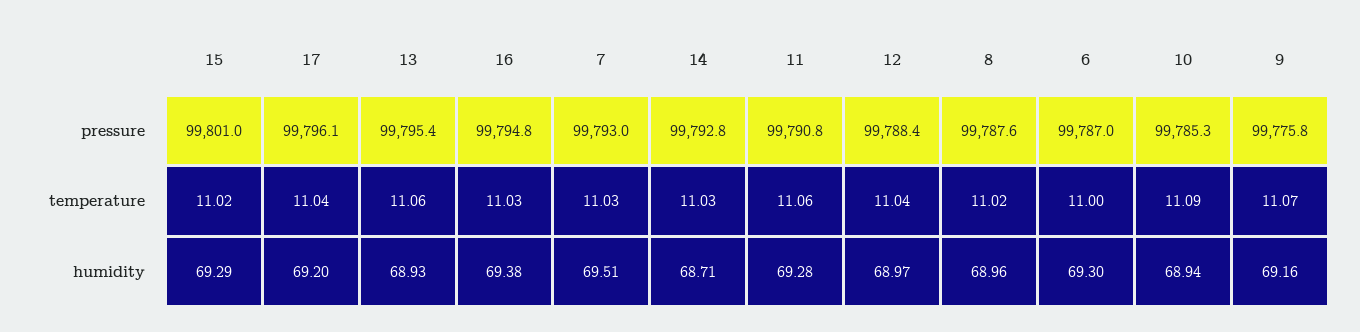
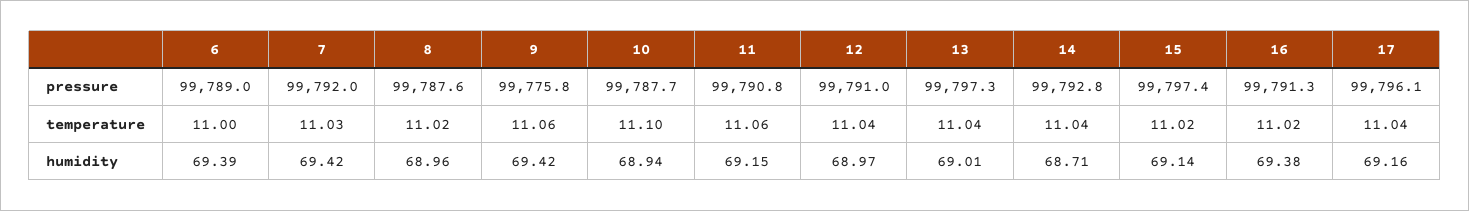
  {
    "15": {
-     "pressure": 99801,
+     "pressure": 99797.4,
      "temperature": 11.02,
-     "humidity": 69.29
+     "humidity": 69.14
    },
    "17": {
      "pressure": 99796.1,
      "temperature": 11.04,
-     "humidity": 69.2
+     "humidity": 69.16
    },
    "13": {
-     "pressure": 99795.4,
+     "pressure": 99797.3,
-     "temperature": 11.06,
+     "temperature": 11.04,
-     "humidity": 68.93
+     "humidity": 69.01
    },
    "16": {
-     "pressure": 99794.8,
+     "pressure": 99791.3,
-     "temperature": 11.03,
+     "temperature": 11.02,
      "humidity": 69.38
    },
    "7": {
-     "pressure": 99793,
+     "pressure": 99792,
      "temperature": 11.03,
-     "humidity": 69.51
+     "humidity": 69.42
    },
    "14": {
      "pressure": 99792.8,
-     "temperature": 11.03,
+     "temperature": 11.04,
      "humidity": 68.71
    },
    "11": {
      "pressure": 99790.8,
      "temperature": 11.06,
-     "humidity": 69.28
+     "humidity": 69.15
    },
    "12": {
-     "pressure": 99788.4,
+     "pressure": 99791,
      "temperature": 11.04,
      "humidity": 68.97
    },
    "8": {
      "pressure": 99787.6,
      "temperature": 11.02,
      "humidity": 68.96
    },
    "6": {
-     "pressure": 99787,
+     "pressure": 99789,
      "temperature": 11,
-     "humidity": 69.3
+     "humidity": 69.39
    },
    "10": {
-     "pressure": 99785.3,
+     "pressure": 99787.7,
-     "temperature": 11.09,
+     "temperature": 11.1,
      "humidity": 68.94
    },
    "9": {
      "pressure": 99775.8,
-     "temperature": 11.07,
+     "temperature": 11.06,
-     "humidity": 69.16
+     "humidity": 69.42
    }
  }

